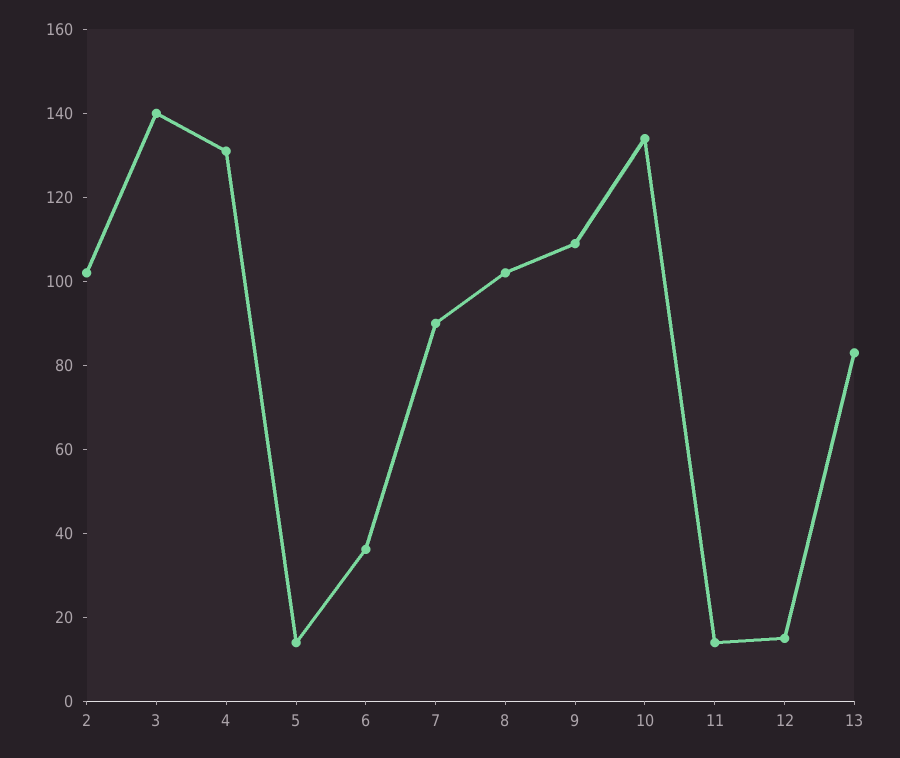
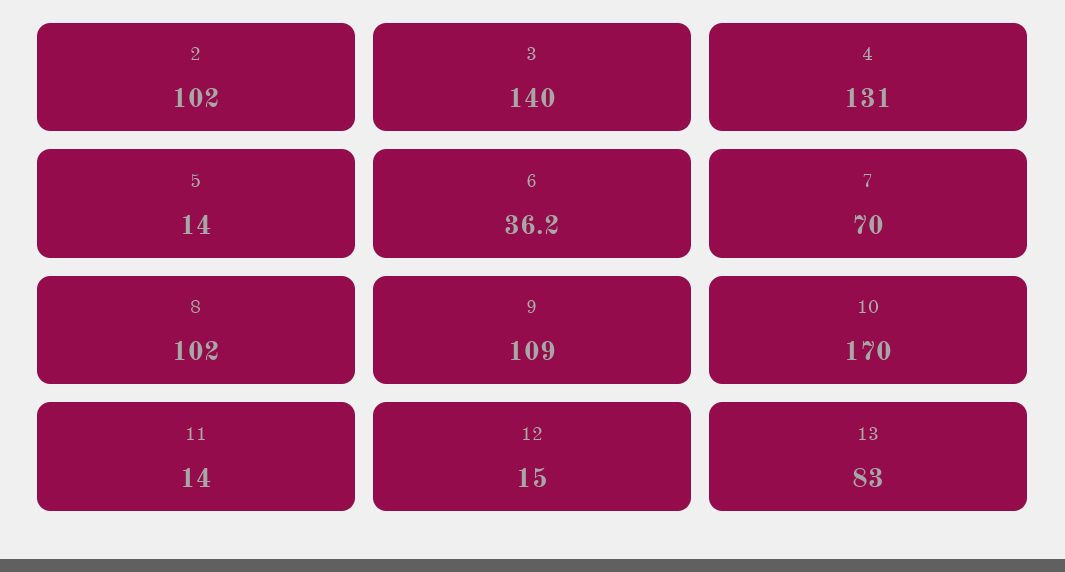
  {
    "2": 102,
    "3": 140,
    "4": 131,
    "5": 14,
    "6": 36.2,
-   "7": 90,
+   "7": 70,
    "8": 102,
    "9": 109,
-   "10": 135,
+   "10": 170,
    "11": 14,
    "12": 15,
    "13": 83
  }

